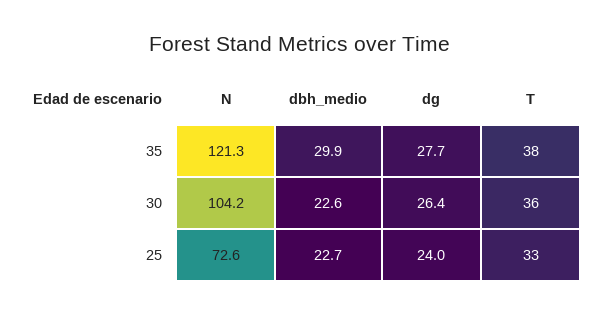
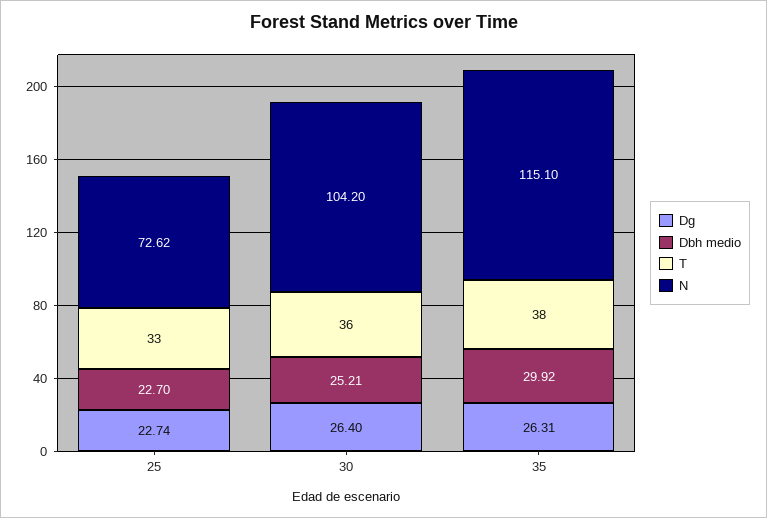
  {
    "N": {
-     "35": 121.3,
+     "35": 115.1,
      "30": 104.2,
      "25": 72.62
    },
    "dbh_medio": {
      "35": 29.92,
-     "30": 22.6,
+     "30": 25.21,
      "25": 22.7
    },
    "dg": {
-     "35": 27.7,
+     "35": 26.31,
      "30": 26.4,
-     "25": 24
+     "25": 22.74
    },
    "T": {
      "35": 38,
      "30": 36,
      "25": 33
    }
  }

